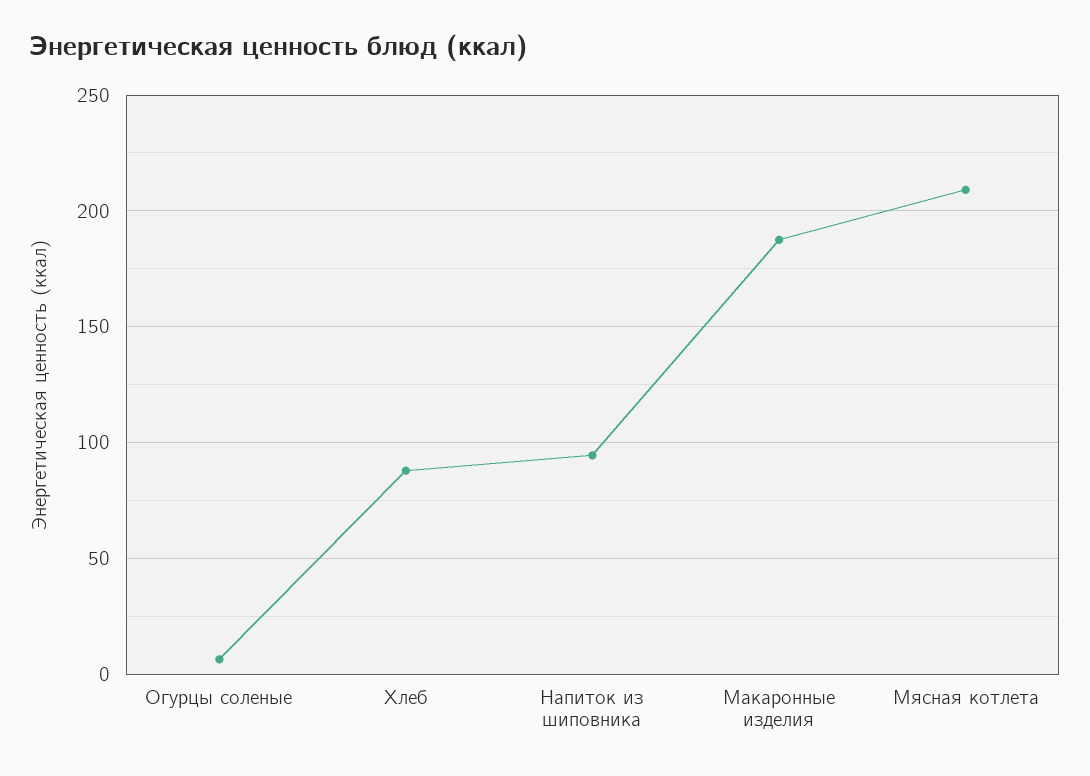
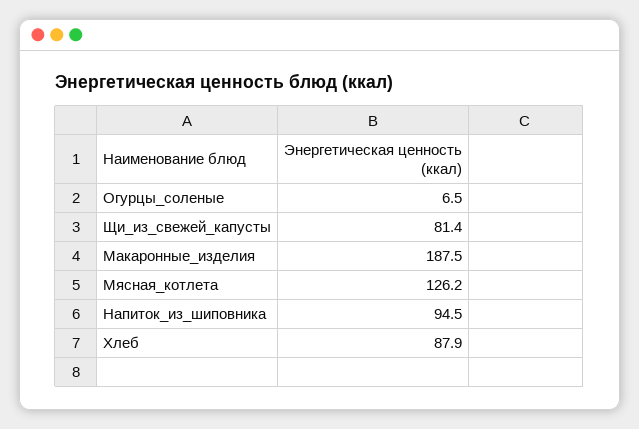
  {
    "Огурцы соленые": 6.5,
    "Хлеб": 87.9,
    "Напиток из шиповника": 94.5,
    "Макаронные изделия": 187.5,
-   "Мясная котлета": 210
+   "Мясная котлета": 126.2,
+   "Щи_из_свежей_капусты": 81.4
  }

